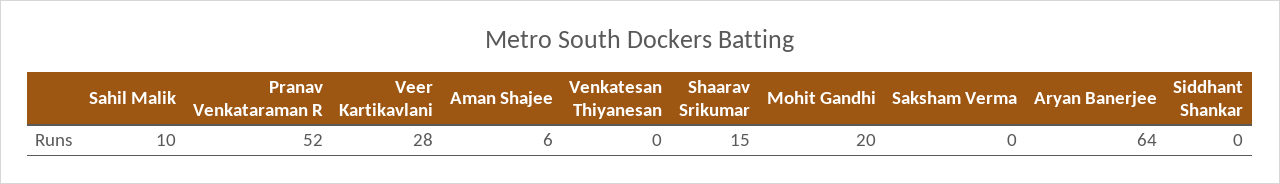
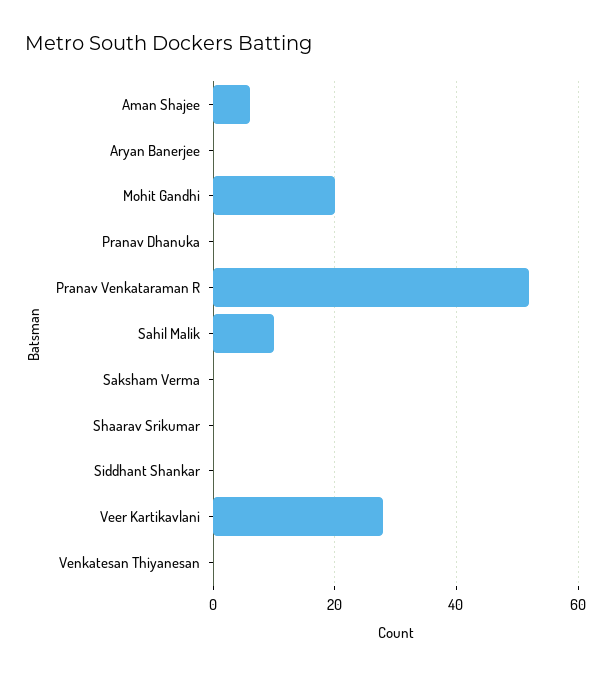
  {
    "Sahil Malik": 10,
    "Pranav Venkataraman R": 52,
    "Veer Kartikavlani": 28,
    "Aman Shajee": 6,
    "Venkatesan Thiyanesan": 0,
-   "Shaarav Srikumar": 15,
+   "Shaarav Srikumar": 0,
    "Mohit Gandhi": 20,
    "Saksham Verma": 0,
-   "Aryan Banerjee": 64,
+   "Aryan Banerjee": 0,
-   "Siddhant Shankar": 0
+   "Siddhant Shankar": 0,
+   "Pranav Dhanuka": 0
  }

